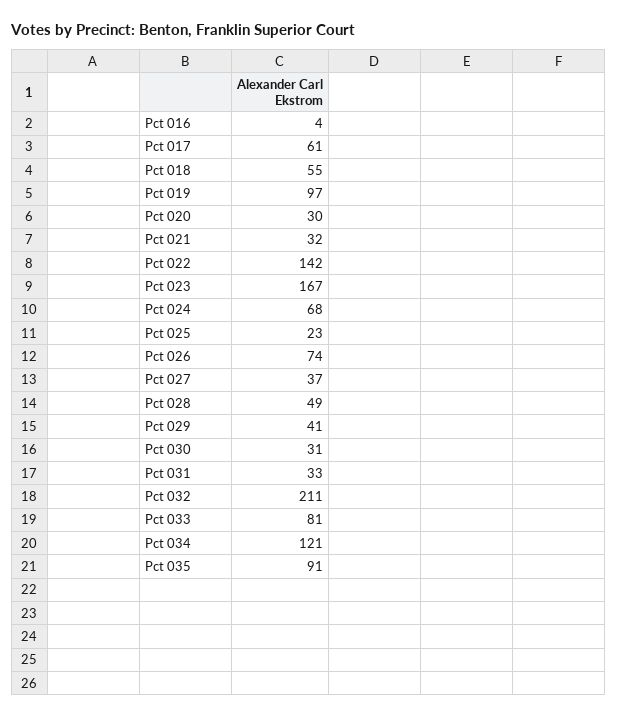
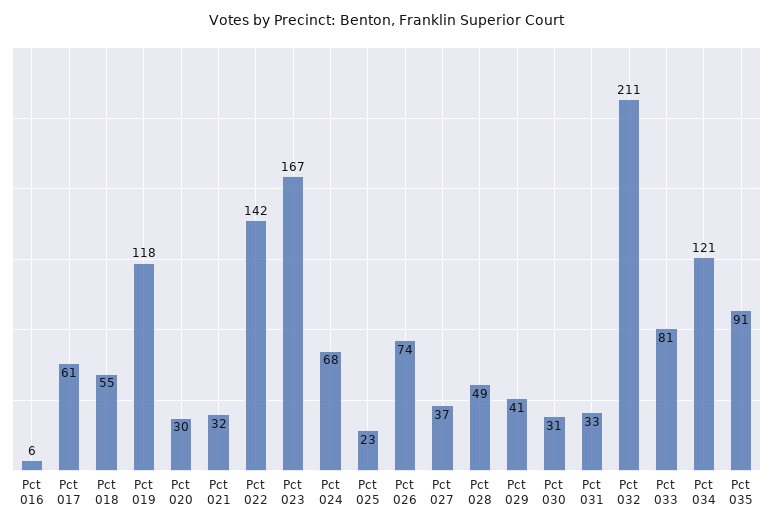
  {
-   "Pct 016": 4,
+   "Pct 016": 6,
    "Pct 017": 61,
    "Pct 018": 55,
-   "Pct 019": 97,
+   "Pct 019": 118,
    "Pct 020": 30,
    "Pct 021": 32,
    "Pct 022": 142,
    "Pct 023": 167,
    "Pct 024": 68,
    "Pct 025": 23,
    "Pct 026": 74,
    "Pct 027": 37,
    "Pct 028": 49,
    "Pct 029": 41,
    "Pct 030": 31,
    "Pct 031": 33,
    "Pct 032": 211,
    "Pct 033": 81,
    "Pct 034": 121,
    "Pct 035": 91
  }

